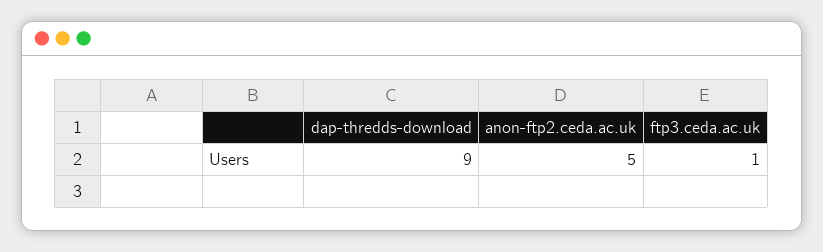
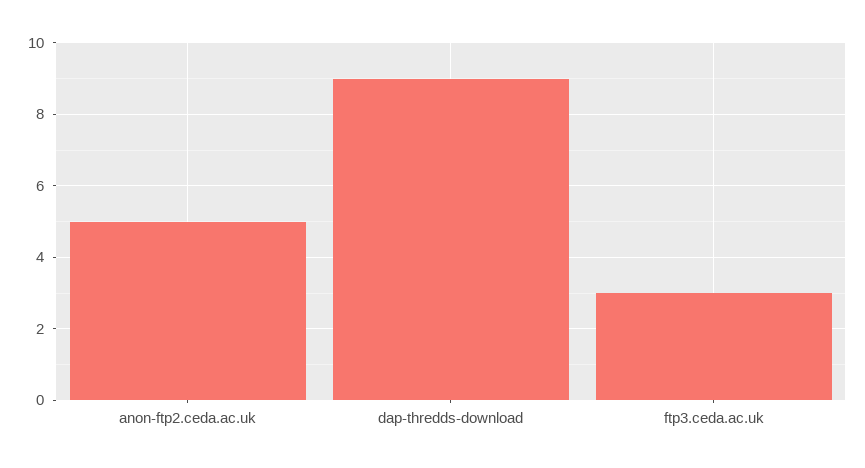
  {
    "dap-thredds-download": 9,
    "anon-ftp2.ceda.ac.uk": 5,
-   "ftp3.ceda.ac.uk": 1
+   "ftp3.ceda.ac.uk": 3
  }

